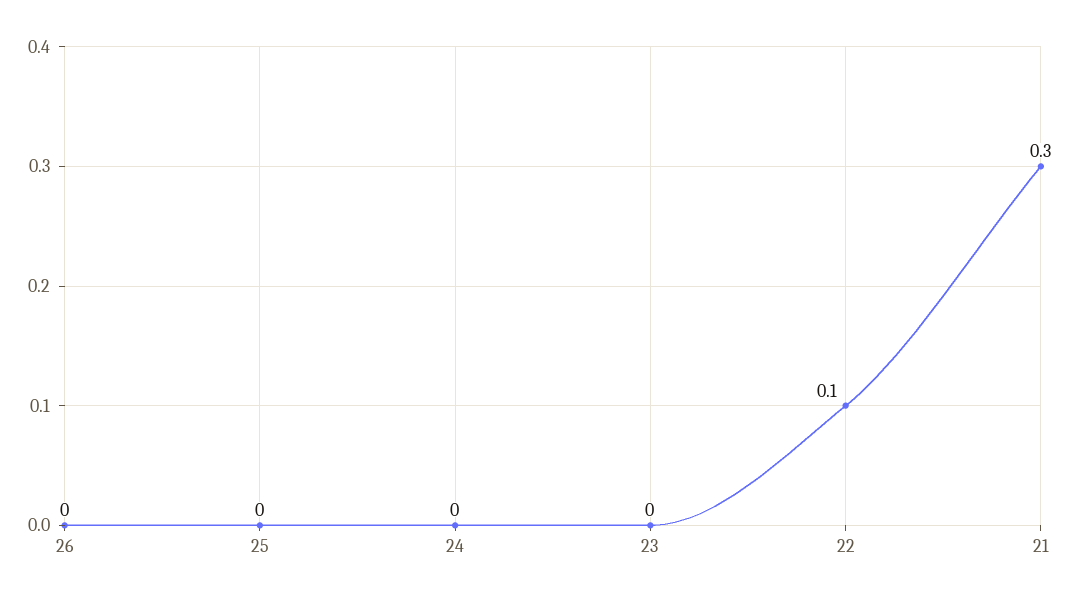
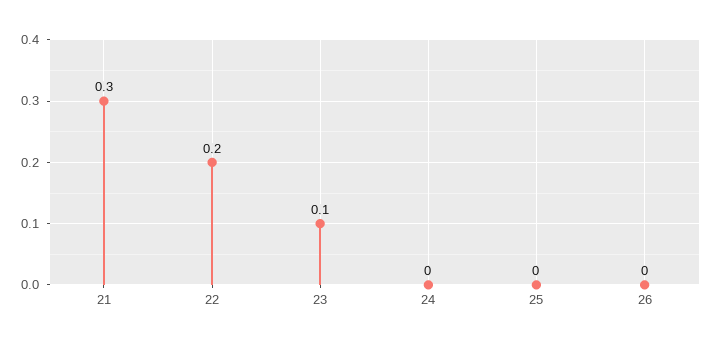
  {
    "26": 0,
    "25": 0,
    "24": 0,
-   "23": 0,
+   "23": 0.1,
-   "22": 0.1,
+   "22": 0.2,
    "21": 0.3
  }

